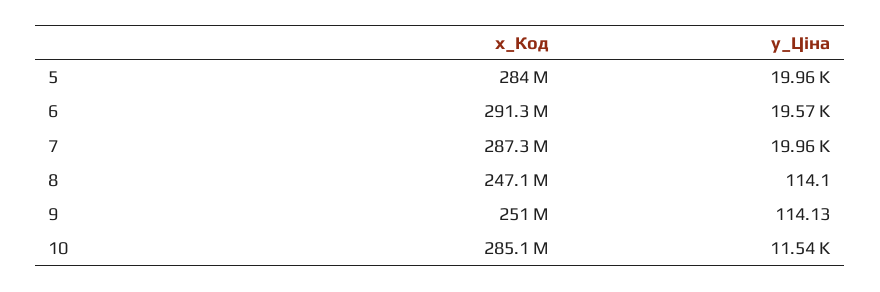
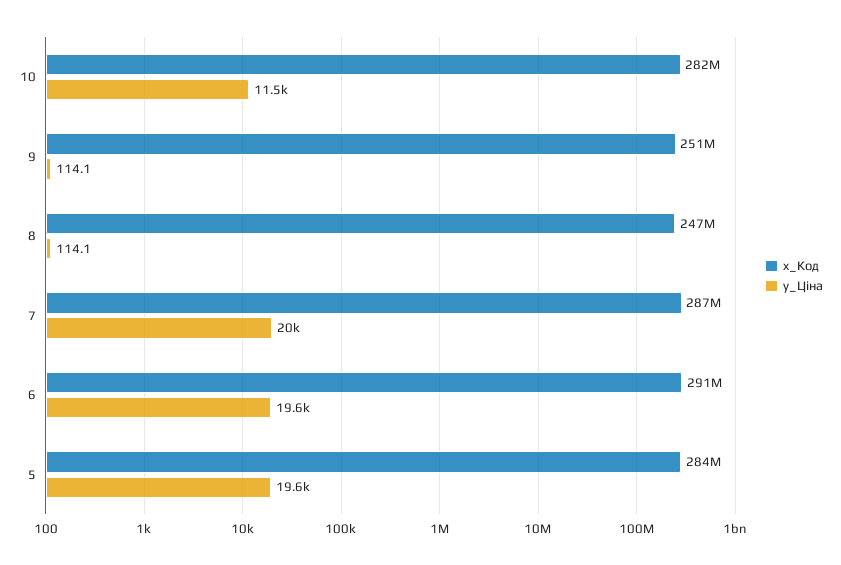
  {
    "x_Код": {
      "5": 284000000,
      "6": 291300000,
      "7": 287300000,
      "8": 247100000,
      "9": 251000000,
-     "10": 285100000
+     "10": 282000000
    },
    "y_Ціна": {
-     "5": 19960,
+     "5": 19600,
      "6": 19570,
      "7": 19960,
      "8": 114.1,
-     "9": 114.13,
+     "9": 114.1,
      "10": 11540
    }
  }

